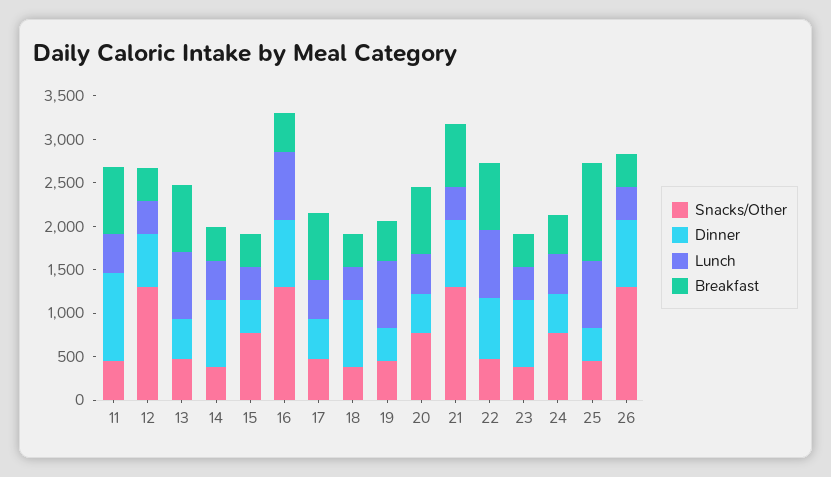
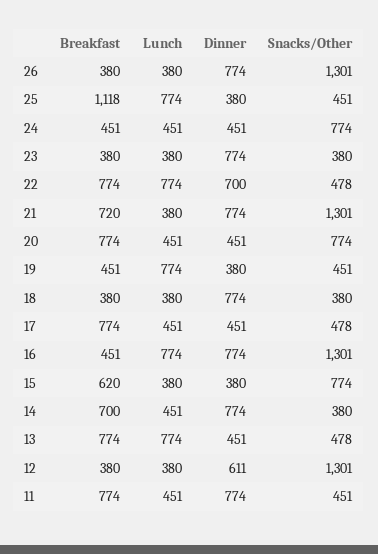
  {
    "Snacks/Other": {
      "11": 451,
      "12": 1301,
      "13": 478,
      "14": 380,
      "15": 774,
      "16": 1301,
      "17": 478,
      "18": 380,
      "19": 451,
      "20": 774,
      "21": 1301,
      "22": 478,
      "23": 380,
      "24": 774,
      "25": 451,
      "26": 1301
    },
    "Dinner": {
-     "11": 1000,
+     "11": 774,
      "12": 611,
      "13": 451,
      "14": 774,
      "15": 380,
      "16": 774,
      "17": 451,
      "18": 774,
      "19": 380,
      "20": 451,
      "21": 774,
      "22": 700,
      "23": 774,
      "24": 451,
      "25": 380,
      "26": 774
    },
    "Lunch": {
      "11": 451,
      "12": 380,
      "13": 774,
      "14": 451,
      "15": 380,
      "16": 774,
      "17": 451,
      "18": 380,
      "19": 774,
      "20": 451,
      "21": 380,
      "22": 774,
      "23": 380,
      "24": 451,
      "25": 774,
      "26": 380
    },
    "Breakfast": {
      "11": 774,
      "12": 380,
      "13": 774,
-     "14": 400,
+     "14": 700,
-     "15": 400,
+     "15": 620,
      "16": 451,
      "17": 774,
      "18": 380,
      "19": 451,
      "20": 774,
      "21": 720,
      "22": 774,
      "23": 380,
      "24": 451,
      "25": 1118,
      "26": 380
    }
  }

